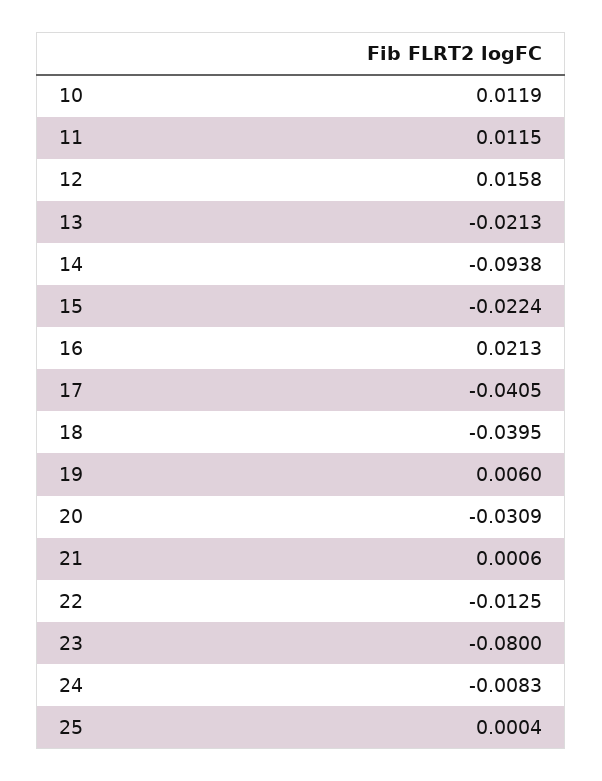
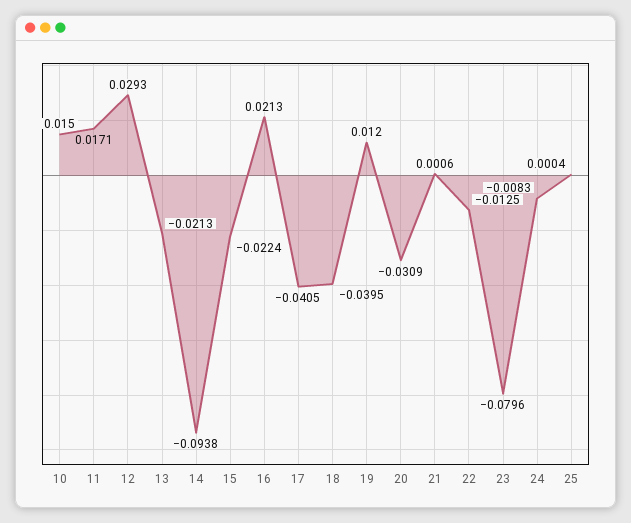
  {
-   "10": 0.0119,
+   "10": 0.015,
-   "11": 0.0115,
+   "11": 0.0171,
-   "12": 0.0158,
+   "12": 0.0293,
    "13": -0.0213,
    "14": -0.0938,
    "15": -0.0224,
    "16": 0.0213,
    "17": -0.0405,
    "18": -0.0395,
-   "19": 0.006,
+   "19": 0.012,
    "20": -0.0309,
    "21": 0.0006,
    "22": -0.0125,
-   "23": -0.08,
+   "23": -0.0796,
    "24": -0.0083,
    "25": 0.0004
  }

